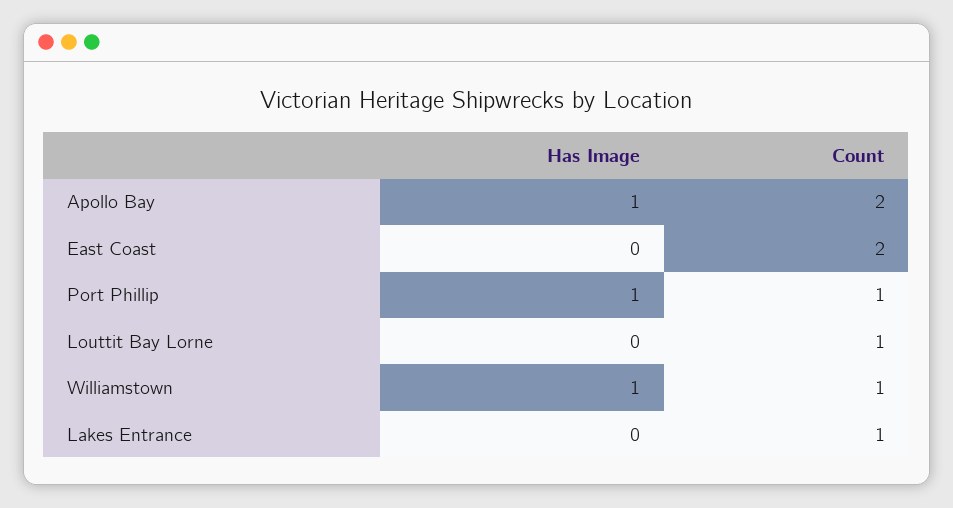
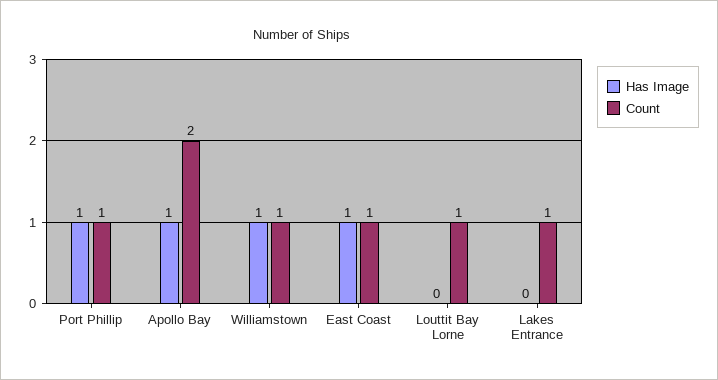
  {
    "Has Image": {
      "Apollo Bay": 1,
-     "East Coast": 0,
+     "East Coast": 1,
      "Port Phillip": 1,
      "Louttit Bay Lorne": 0,
      "Williamstown": 1,
      "Lakes Entrance": 0
    },
    "Count": {
      "Apollo Bay": 2,
-     "East Coast": 2,
+     "East Coast": 1,
      "Port Phillip": 1,
      "Louttit Bay Lorne": 1,
      "Williamstown": 1,
      "Lakes Entrance": 1
    }
  }

